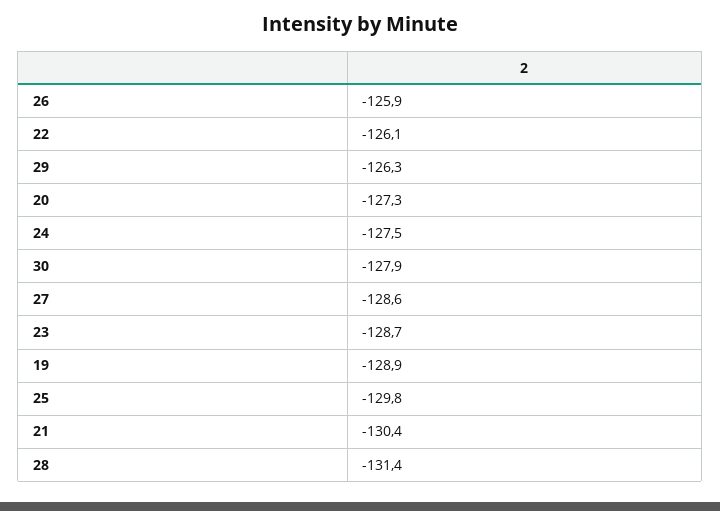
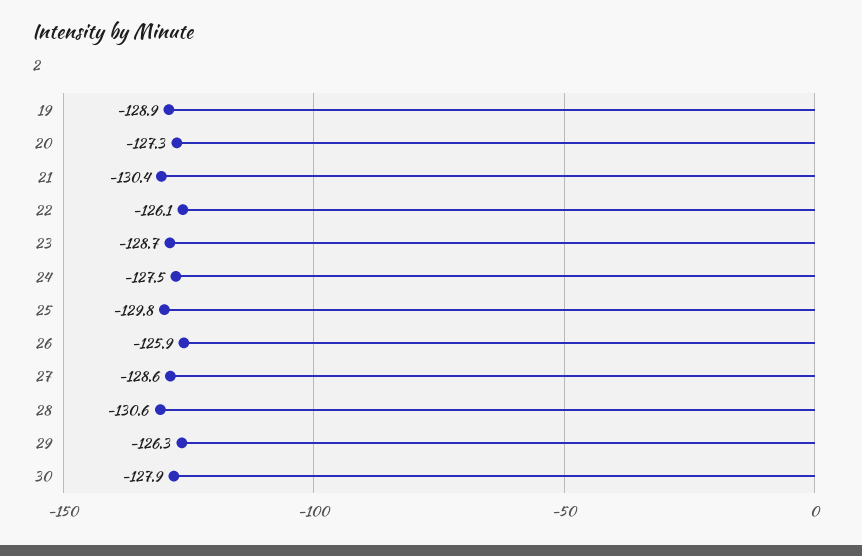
  {
    "26": -125.9,
    "22": -126.1,
    "29": -126.3,
    "20": -127.3,
    "24": -127.5,
    "30": -127.9,
    "27": -128.6,
    "23": -128.7,
    "19": -128.9,
    "25": -129.8,
    "21": -130.4,
-   "28": -131.4
+   "28": -130.6
  }

